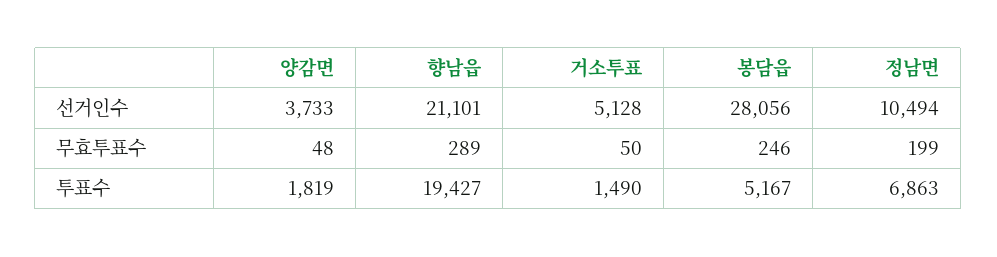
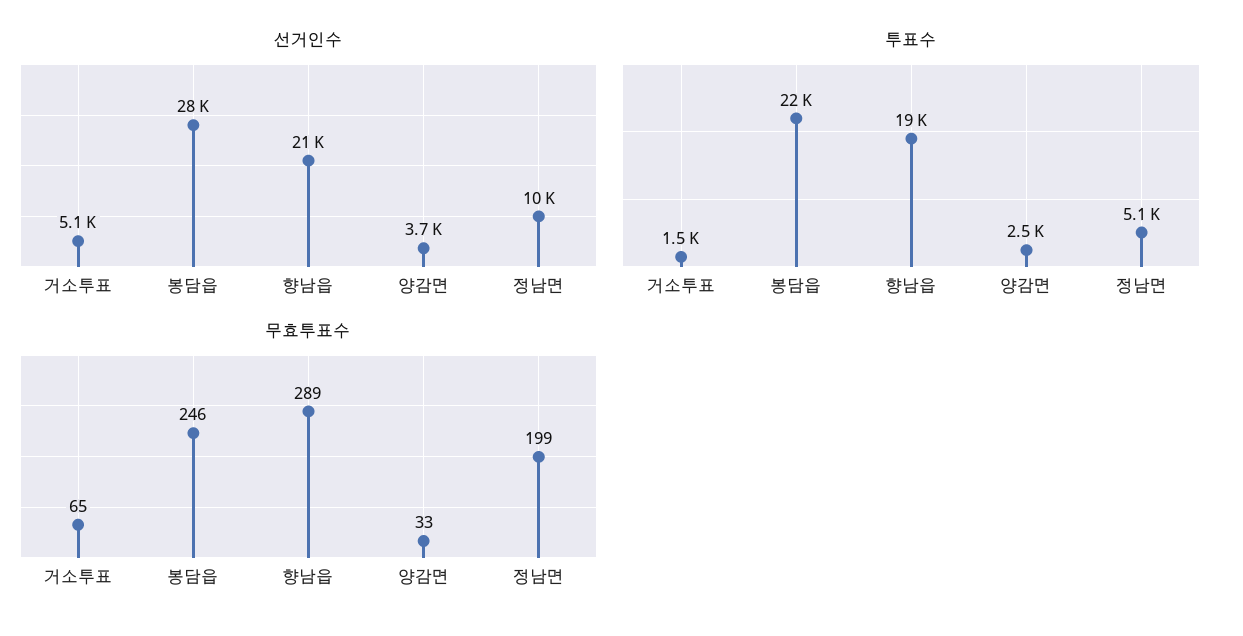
  {
    "선거인수": {
      "양감면": 3733,
      "향남읍": 21101,
      "거소투표": 5128,
      "봉담읍": 28056,
      "정남면": 10494
    },
    "무효투표수": {
-     "양감면": 48,
+     "양감면": 33,
      "향남읍": 289,
-     "거소투표": 50,
+     "거소투표": 65,
      "봉담읍": 246,
      "정남면": 199
    },
    "투표수": {
-     "양감면": 1819,
+     "양감면": 2500,
      "향남읍": 19427,
      "거소투표": 1490,
-     "봉담읍": 5167,
+     "봉담읍": 22000,
-     "정남면": 6863
+     "정남면": 5100
    }
  }

